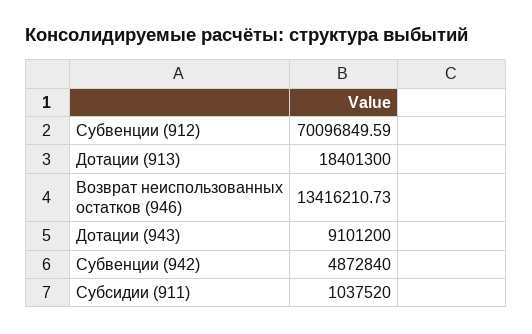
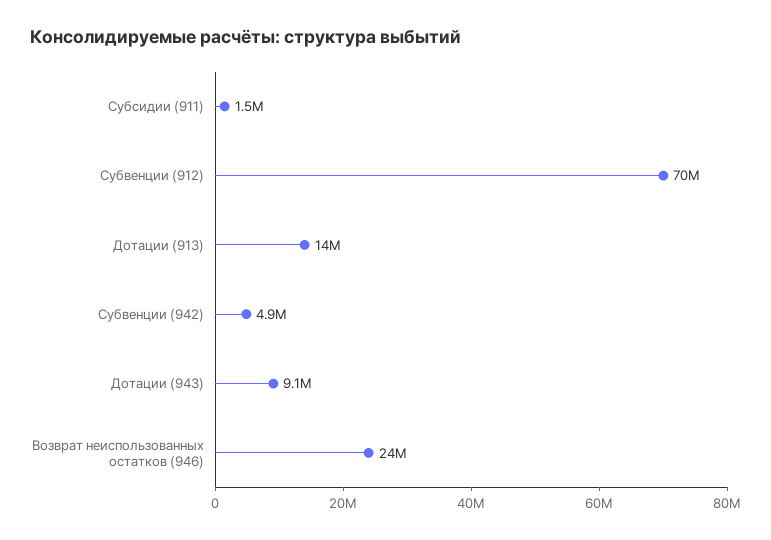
  {
    "Субвенции (912)": 70096849.59,
-   "Дотации (913)": 18401300,
+   "Дотации (913)": 14000000,
-   "Возврат неиспользованных остатков (946)": 13416210.73,
+   "Возврат неиспользованных остатков (946)": 24000000,
    "Дотации (943)": 9101200,
    "Субвенции (942)": 4872840,
-   "Субсидии (911)": 1037520
+   "Субсидии (911)": 1500000
  }

